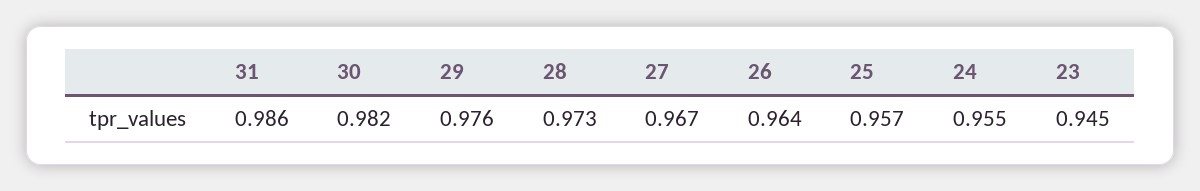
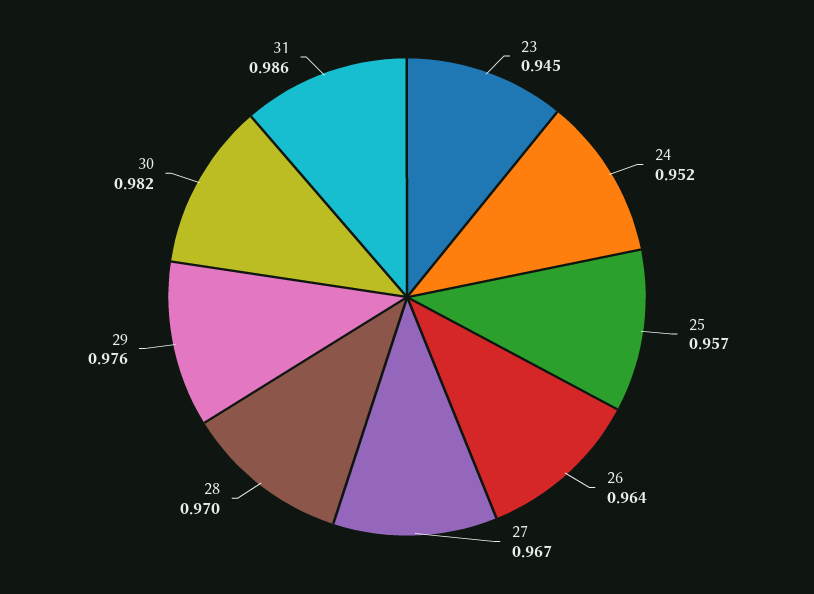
  {
    "31": 0.986,
    "30": 0.982,
    "29": 0.976,
-   "28": 0.973,
+   "28": 0.97,
    "27": 0.967,
    "26": 0.964,
    "25": 0.957,
-   "24": 0.955,
+   "24": 0.952,
    "23": 0.945
  }

